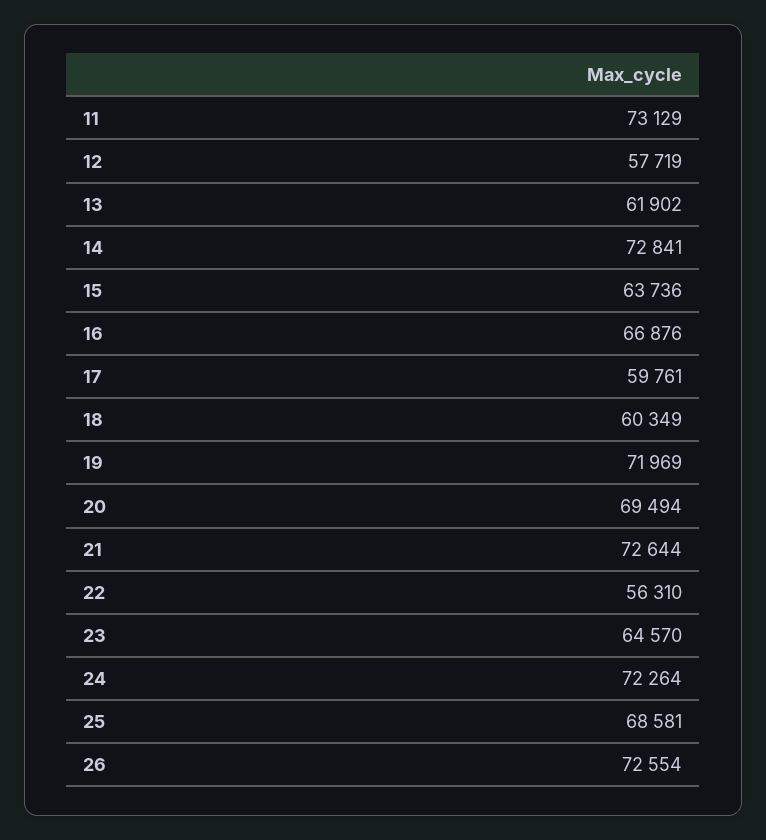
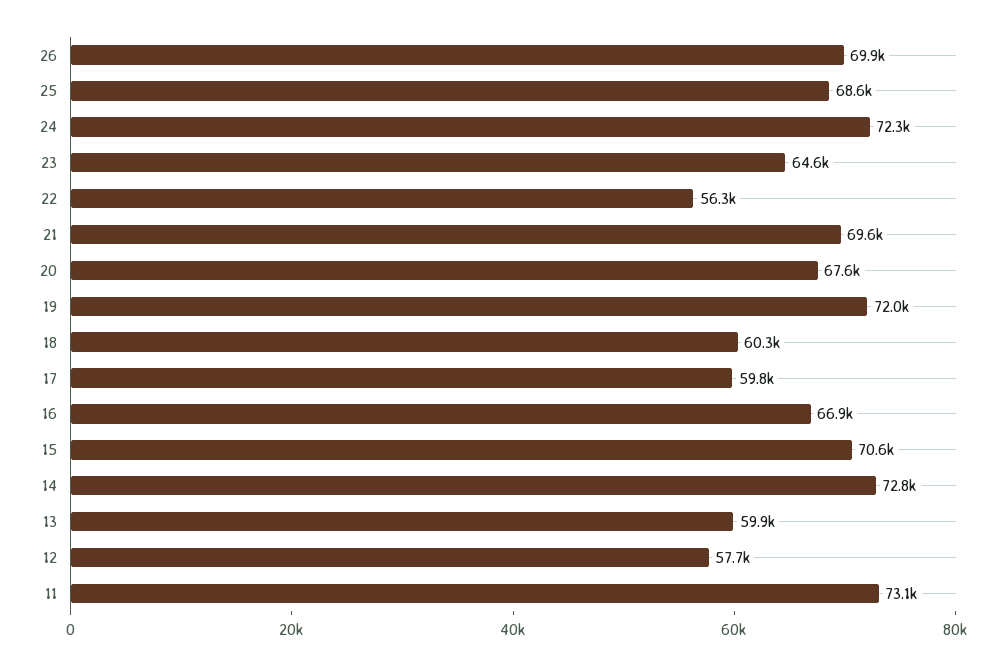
  {
    "11": 73129,
    "12": 57719,
-   "13": 61902,
+   "13": 59900,
    "14": 72841,
-   "15": 63736,
+   "15": 70600,
    "16": 66876,
    "17": 59761,
    "18": 60349,
    "19": 71969,
-   "20": 69494,
+   "20": 67600,
-   "21": 72644,
+   "21": 69600,
    "22": 56310,
    "23": 64570,
    "24": 72264,
    "25": 68581,
-   "26": 72554
+   "26": 69900
  }

